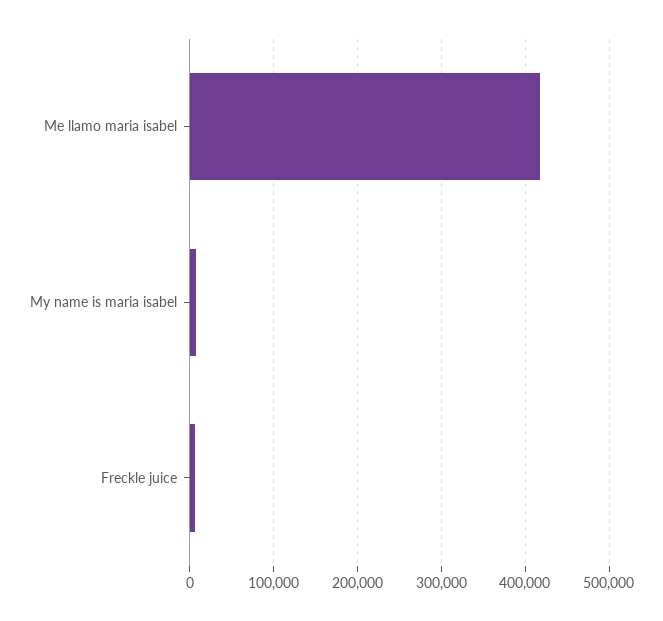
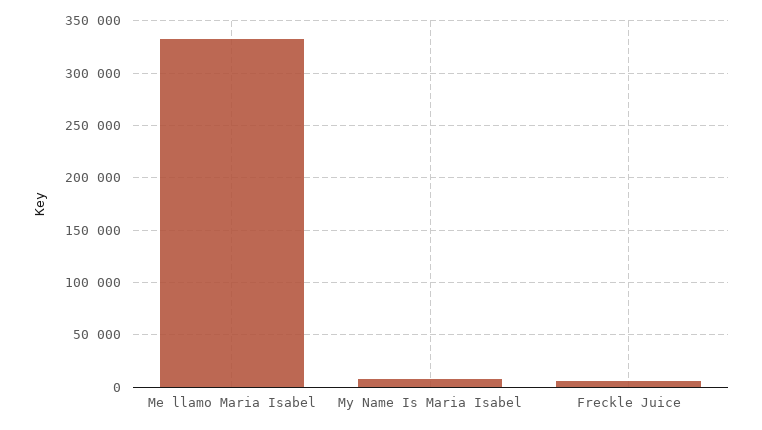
  {
-   "Me llamo maria isabel": 420000,
+   "Me llamo maria isabel": 330000,
    "My name is maria isabel": 10000,
    "Freckle juice": 10000
  }

